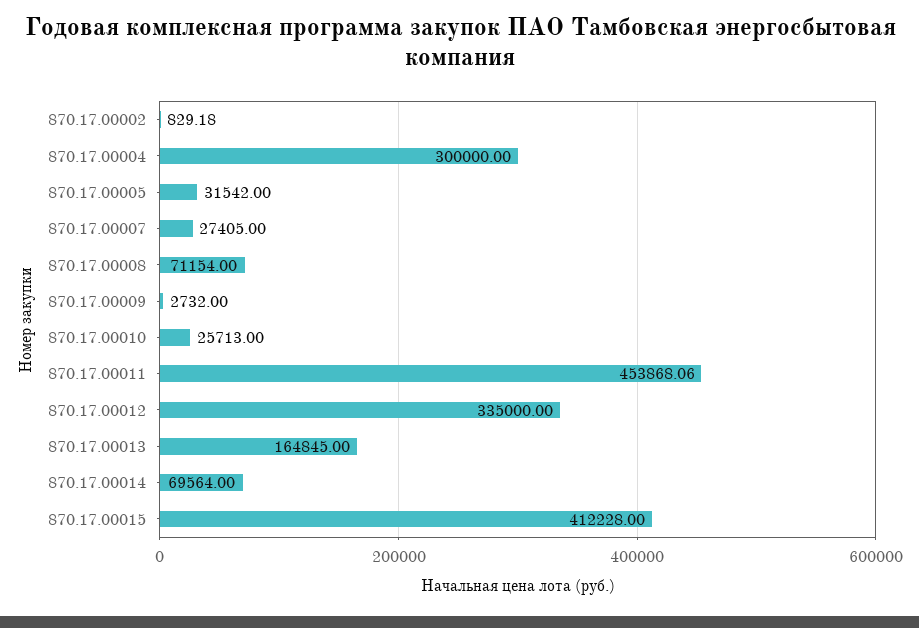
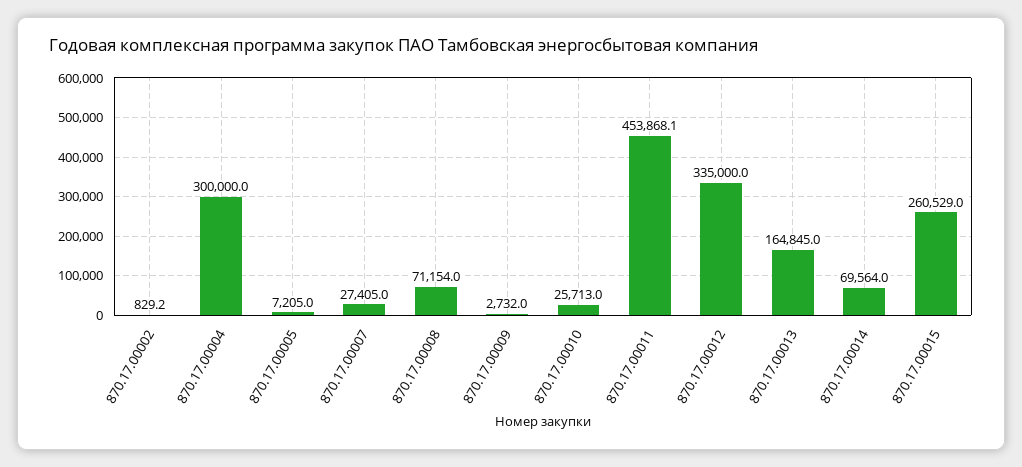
  {
    "870.17.00002": 829.18,
    "870.17.00004": 300000,
-   "870.17.00005": 31542,
+   "870.17.00005": 7205,
    "870.17.00007": 27405,
    "870.17.00008": 71154,
    "870.17.00009": 2732,
    "870.17.00010": 25713,
    "870.17.00011": 453868.06,
    "870.17.00012": 335000,
    "870.17.00013": 164845,
    "870.17.00014": 69564,
-   "870.17.00015": 412228
+   "870.17.00015": 260529
  }

